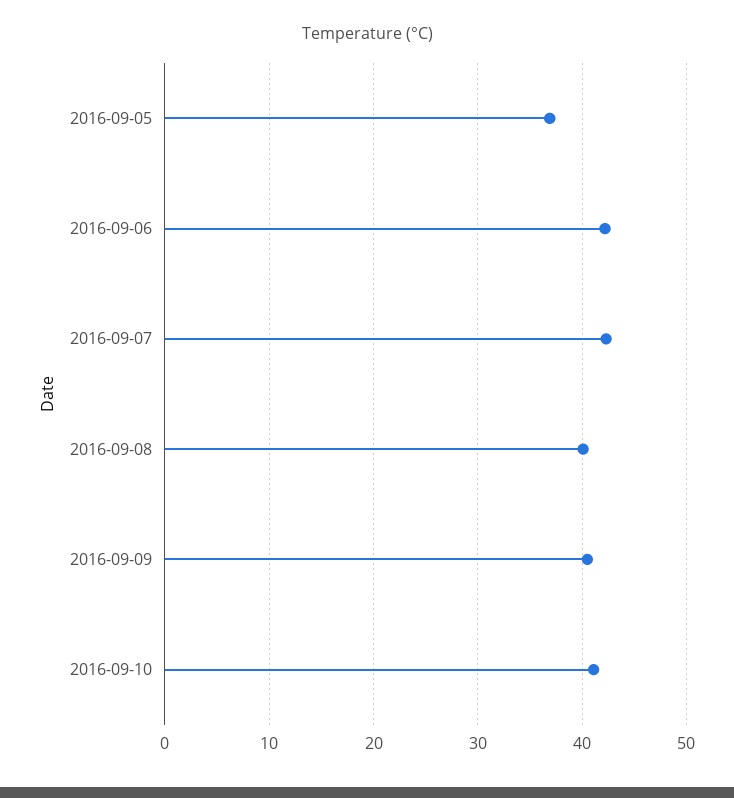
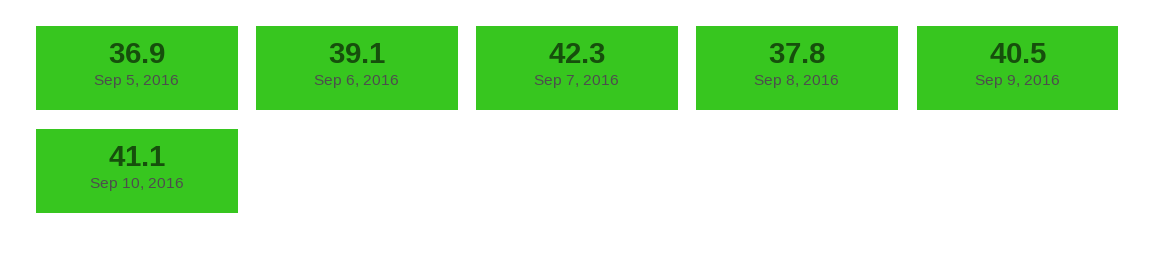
  {
    "2016-09-05": 36.9,
-   "2016-09-06": 42,
+   "2016-09-06": 39.1,
    "2016-09-07": 42.3,
-   "2016-09-08": 40,
+   "2016-09-08": 37.8,
    "2016-09-09": 40.5,
    "2016-09-10": 41.1
  }

